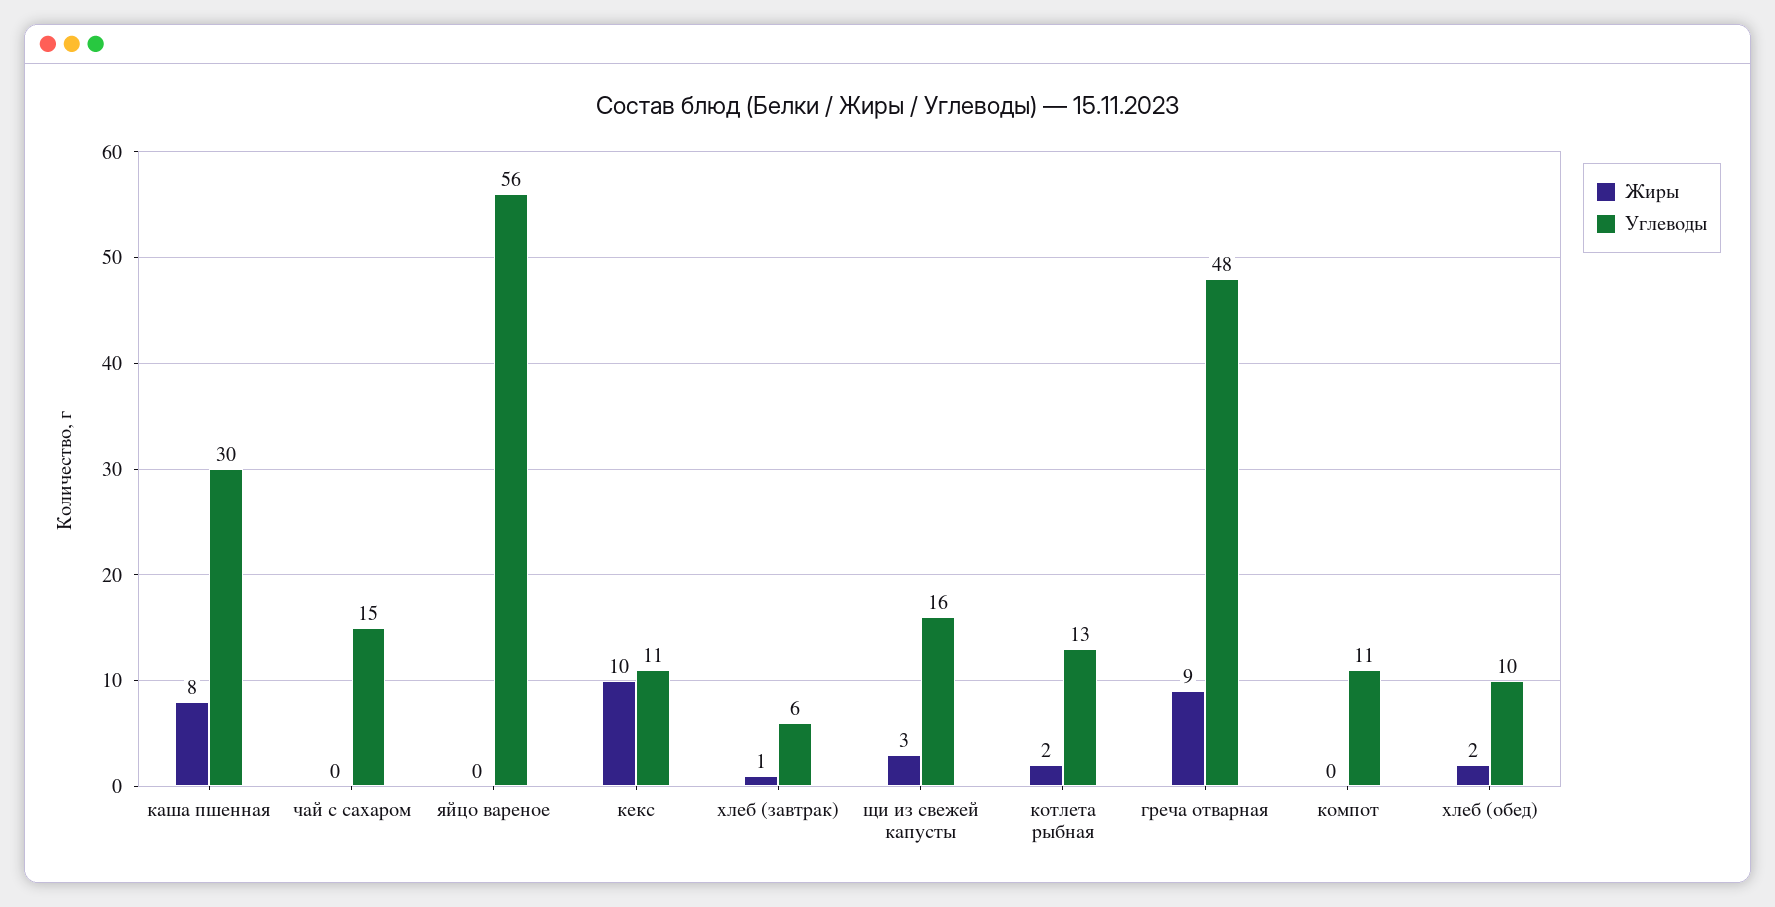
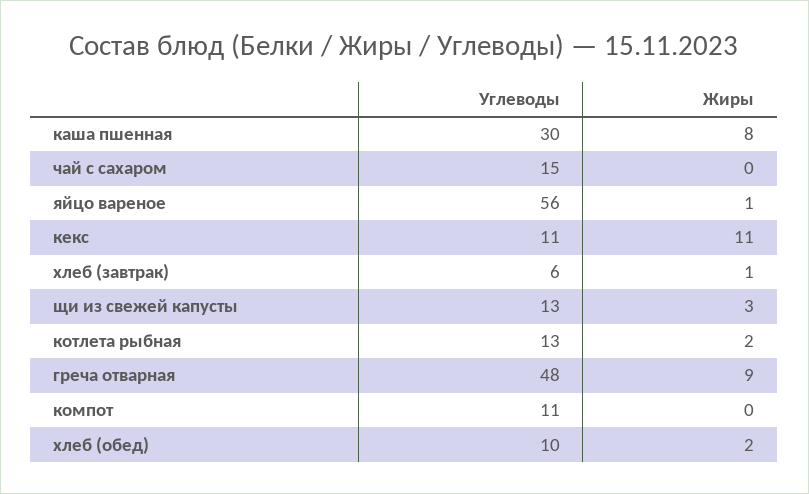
  {
    "Жиры": {
      "каша пшенная": 8,
      "чай с сахаром": 0,
-     "яйцо вареное": 0,
+     "яйцо вареное": 1,
-     "кекс": 10,
+     "кекс": 11,
      "хлеб (завтрак)": 1,
      "щи из свежей капусты": 3,
      "котлета рыбная": 2,
      "греча отварная": 9,
      "компот": 0,
      "хлеб (обед)": 2
    },
    "Углеводы": {
      "каша пшенная": 30,
      "чай с сахаром": 15,
      "яйцо вареное": 56,
      "кекс": 11,
      "хлеб (завтрак)": 6,
-     "щи из свежей капусты": 16,
+     "щи из свежей капусты": 13,
      "котлета рыбная": 13,
      "греча отварная": 48,
      "компот": 11,
      "хлеб (обед)": 10
    }
  }

